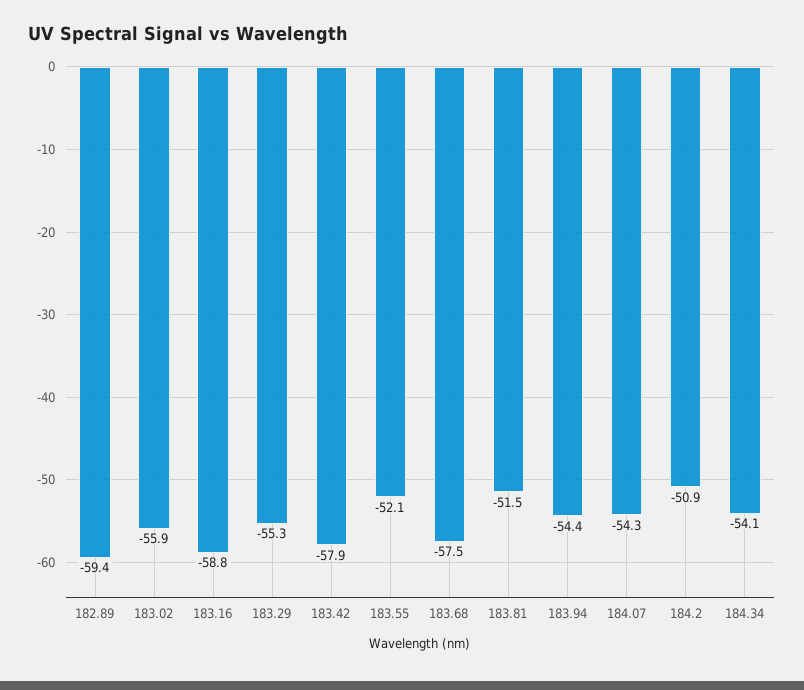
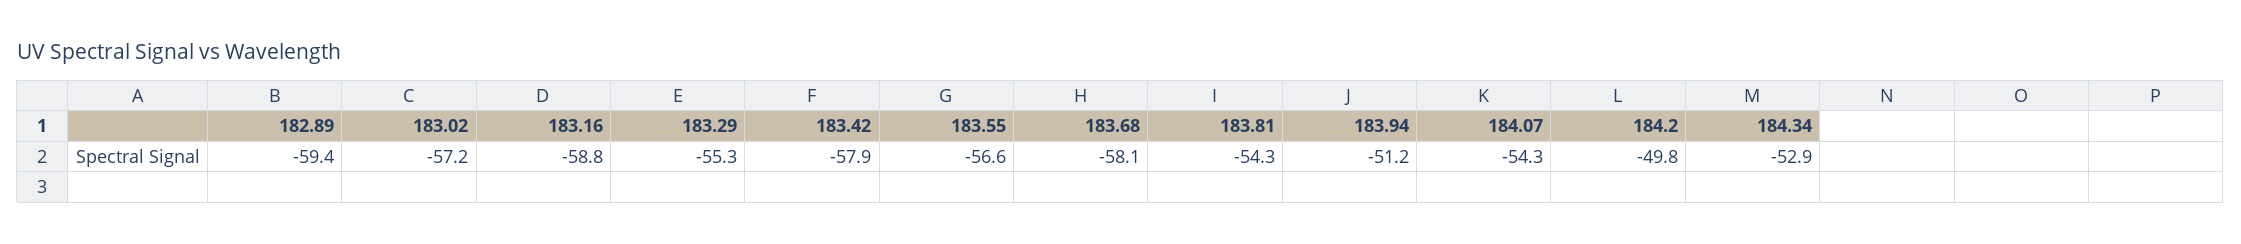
  {
    "182.89": -59.4,
-   "183.02": -55.9,
+   "183.02": -57.2,
    "183.16": -58.8,
    "183.29": -55.3,
    "183.42": -57.9,
-   "183.55": -52.1,
+   "183.55": -56.6,
-   "183.68": -57.5,
+   "183.68": -58.1,
-   "183.81": -51.5,
+   "183.81": -54.3,
-   "183.94": -54.4,
+   "183.94": -51.2,
    "184.07": -54.3,
-   "184.2": -50.9,
+   "184.2": -49.8,
-   "184.34": -54.1
+   "184.34": -52.9
  }

